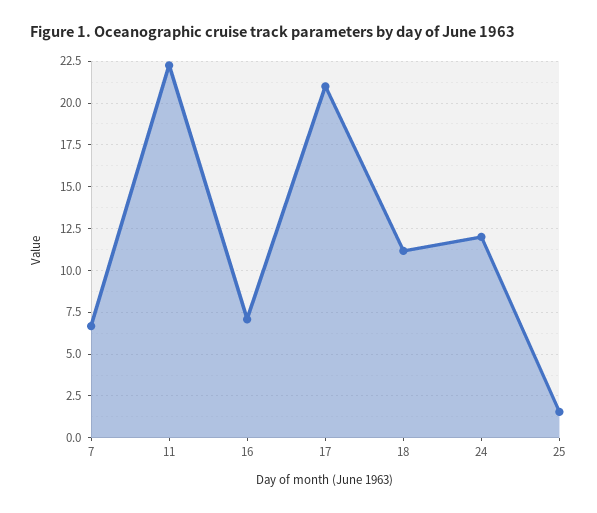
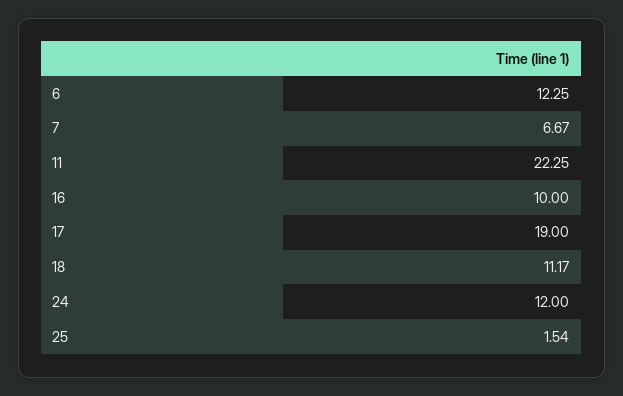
  {
    "7": 6.67,
    "11": 22.25,
-   "16": 7,
+   "16": 10,
-   "17": 21,
+   "17": 19,
    "18": 11.17,
    "24": 12,
-   "25": 1.54
+   "25": 1.54,
+   "6": 12.25
  }

